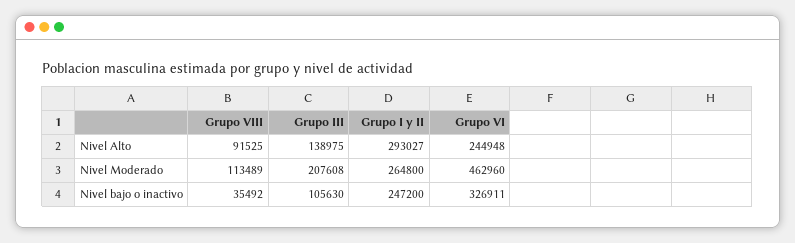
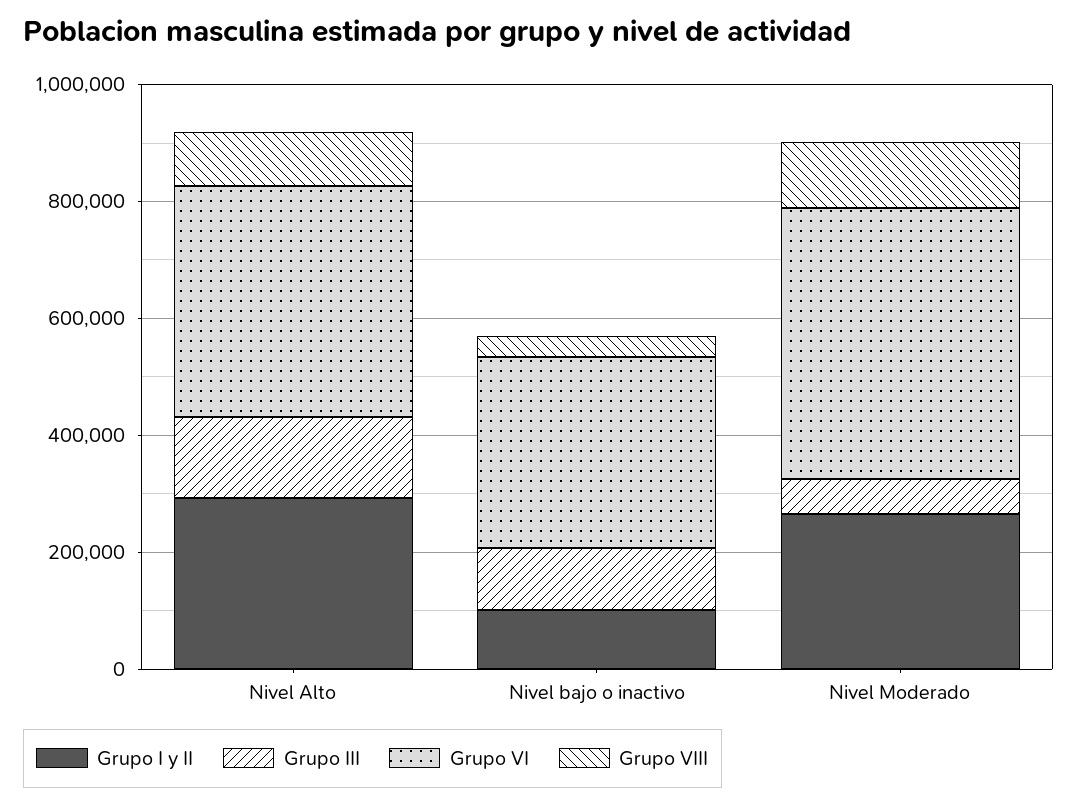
  {
    "Grupo VIII": {
      "Nivel Alto": 91525,
      "Nivel Moderado": 113489,
      "Nivel bajo o inactivo": 35492
    },
    "Grupo III": {
      "Nivel Alto": 138975,
-     "Nivel Moderado": 207608,
+     "Nivel Moderado": 50000,
      "Nivel bajo o inactivo": 105630
    },
    "Grupo I y II": {
      "Nivel Alto": 293027,
      "Nivel Moderado": 264800,
-     "Nivel bajo o inactivo": 247200
+     "Nivel bajo o inactivo": 100000
    },
    "Grupo VI": {
-     "Nivel Alto": 244948,
+     "Nivel Alto": 400000,
      "Nivel Moderado": 462960,
      "Nivel bajo o inactivo": 326911
    }
  }

